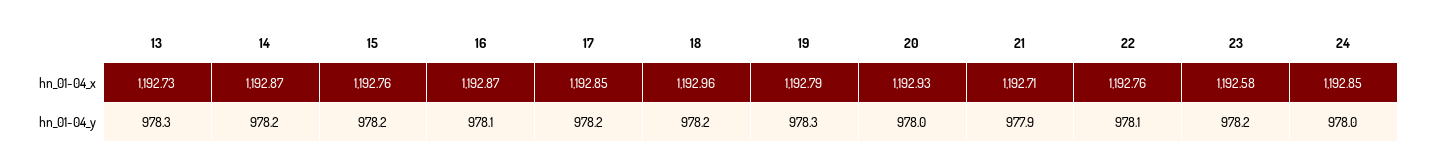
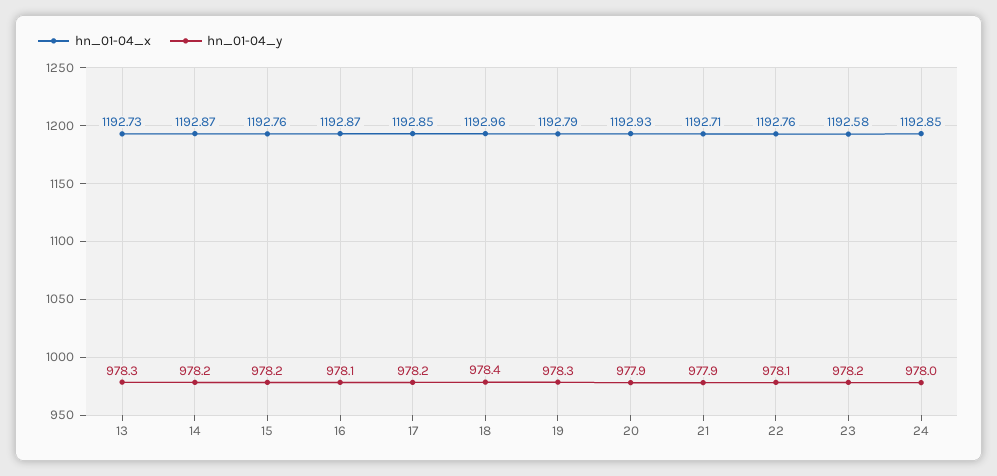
  {
    "hn_01-04_x": {
      "13": 1192.73,
      "14": 1192.87,
      "15": 1192.76,
      "16": 1192.87,
      "17": 1192.85,
      "18": 1192.96,
      "19": 1192.79,
      "20": 1192.93,
      "21": 1192.71,
      "22": 1192.76,
      "23": 1192.58,
      "24": 1192.85
    },
    "hn_01-04_y": {
      "13": 978.3,
      "14": 978.2,
      "15": 978.2,
      "16": 978.1,
      "17": 978.2,
-     "18": 978.2,
+     "18": 978.4,
      "19": 978.3,
-     "20": 978,
+     "20": 977.9,
      "21": 977.9,
      "22": 978.1,
      "23": 978.2,
      "24": 978
    }
  }

